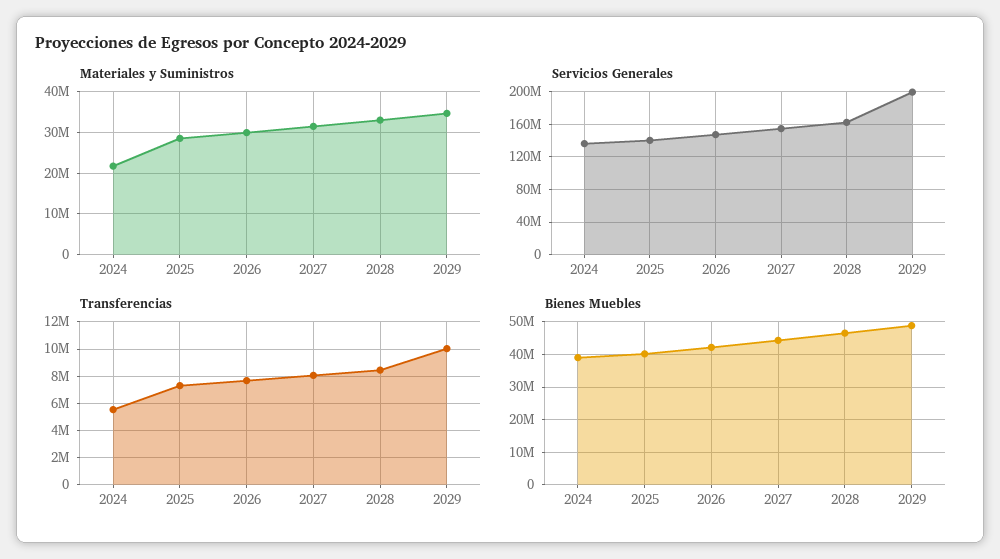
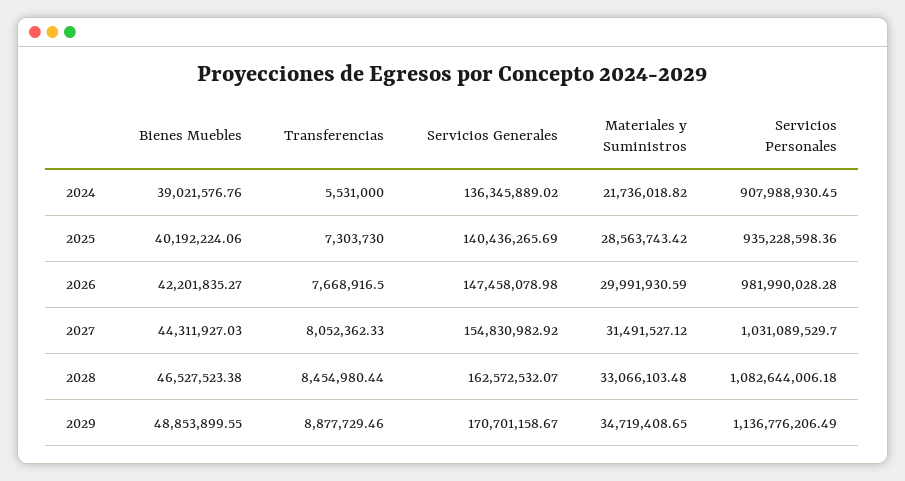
  {
    "Materiales y Suministros": {
      "2024": 21736018.82,
      "2025": 28563743.42,
      "2026": 29991930.59,
      "2027": 31491527.12,
      "2028": 33066103.48,
      "2029": 34719408.65
    },
    "Servicios Generales": {
      "2024": 136345889.02,
      "2025": 140436265.69,
      "2026": 147458078.98,
      "2027": 154830982.92,
      "2028": 162572532.07,
-     "2029": 200000000
+     "2029": 170701158.67
    },
    "Transferencias": {
      "2024": 5531000,
      "2025": 7303730,
      "2026": 7668916.5,
      "2027": 8052362.33,
      "2028": 8454980.44,
-     "2029": 10000000
+     "2029": 8877729.46
    },
    "Bienes Muebles": {
      "2024": 39021576.76,
      "2025": 40192224.06,
      "2026": 42201835.27,
      "2027": 44311927.03,
      "2028": 46527523.38,
      "2029": 48853899.55
-   }
+   },
+   "Servicios Personales": {
+     "2024": 907988930.45,
+     "2025": 935228598.36,
+     "2026": 981990028.28,
+     "2027": 1031089529.7,
+     "2028": 1082644006.18,
+     "2029": 1136776206.49
+   }
  }

